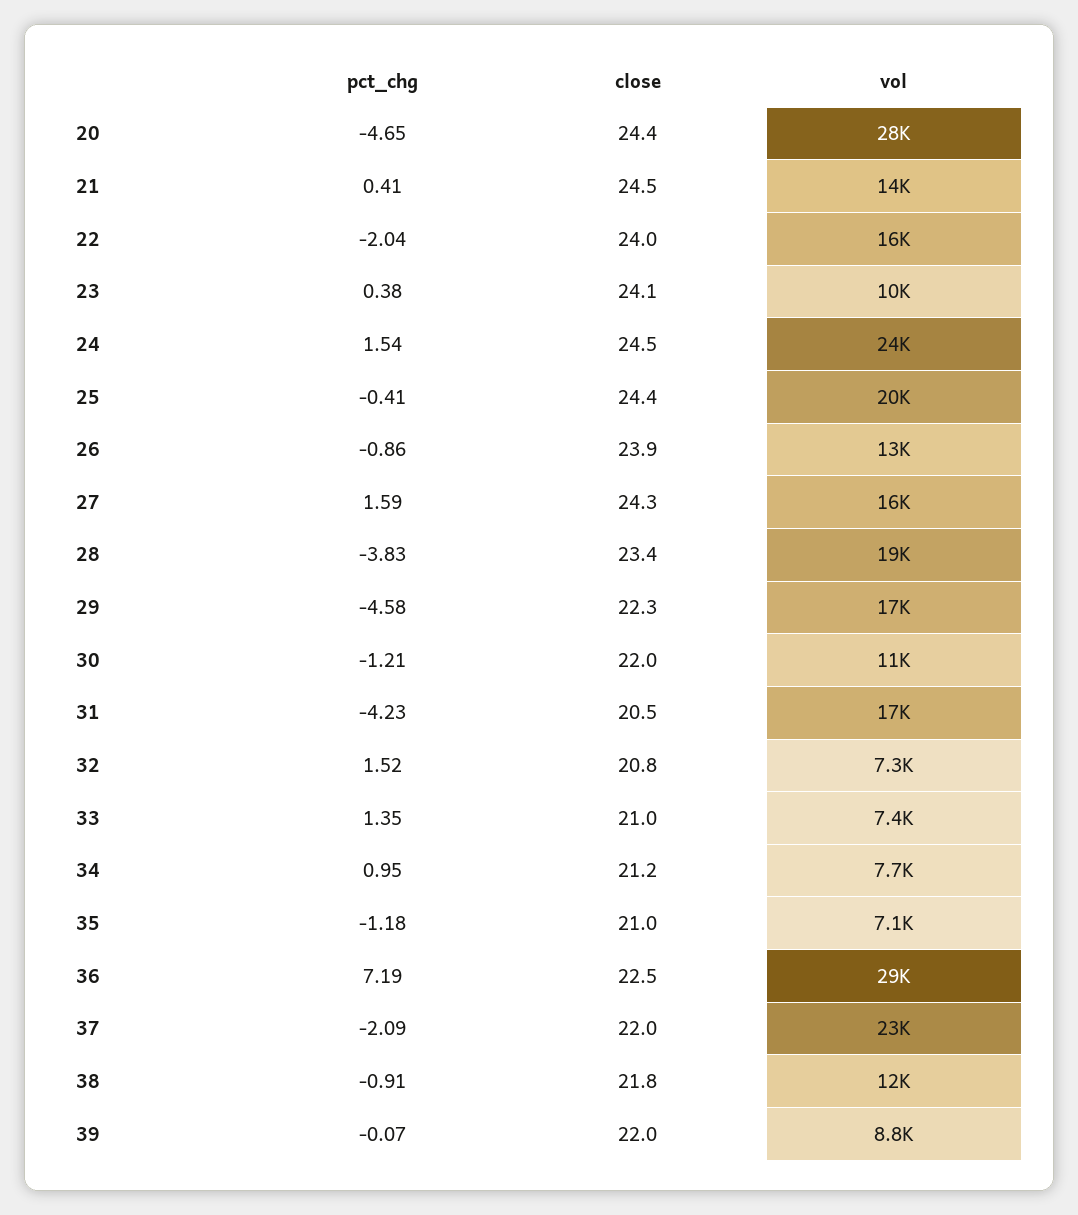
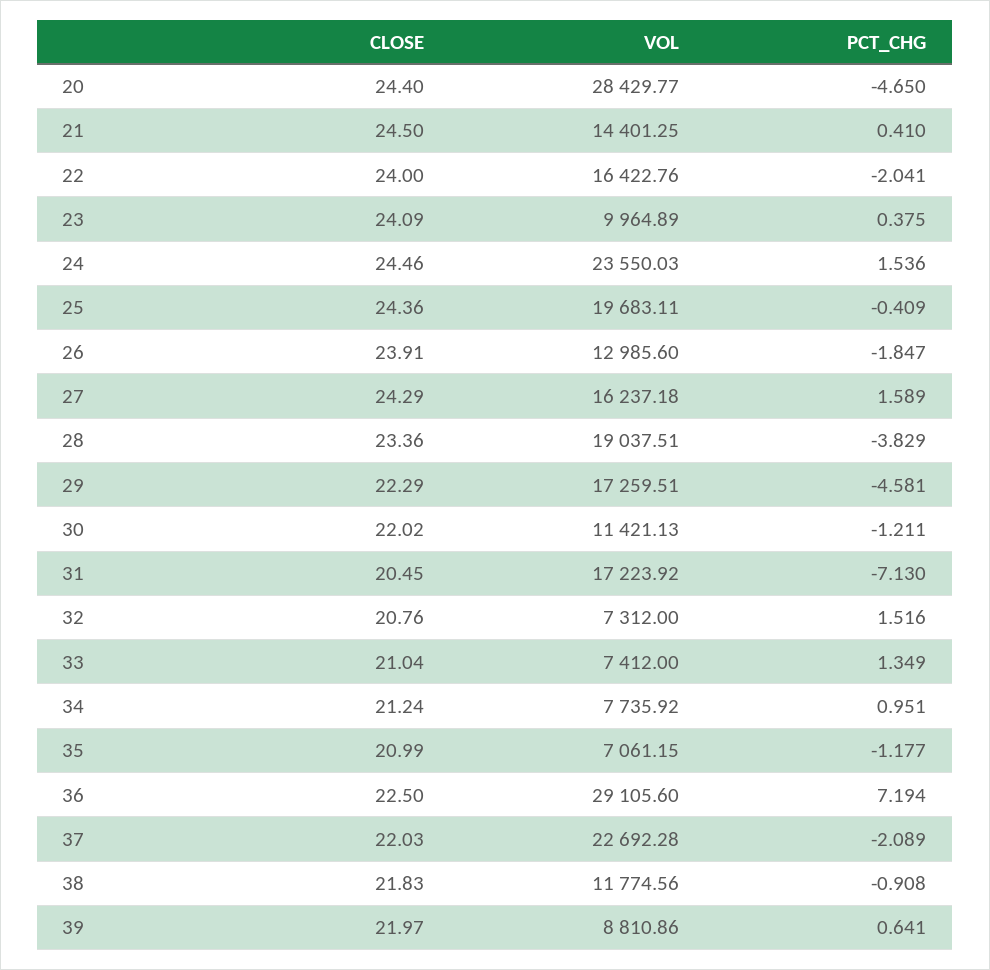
  {
    "pct_chg": {
      "20": -4.65,
      "21": 0.41,
      "22": -2.041,
      "23": 0.375,
      "24": 1.536,
      "25": -0.409,
-     "26": -0.86,
+     "26": -1.847,
      "27": 1.589,
      "28": -3.829,
      "29": -4.581,
      "30": -1.211,
-     "31": -4.23,
+     "31": -7.13,
      "32": 1.516,
      "33": 1.349,
      "34": 0.951,
      "35": -1.177,
      "36": 7.194,
      "37": -2.089,
      "38": -0.908,
-     "39": -0.07
+     "39": 0.641
    },
    "close": {
      "20": 24.4,
      "21": 24.5,
      "22": 24,
      "23": 24.09,
      "24": 24.46,
      "25": 24.36,
      "26": 23.91,
      "27": 24.29,
      "28": 23.36,
      "29": 22.29,
      "30": 22.02,
      "31": 20.45,
      "32": 20.76,
      "33": 21.04,
      "34": 21.24,
      "35": 20.99,
      "36": 22.5,
      "37": 22.03,
      "38": 21.83,
      "39": 21.97
    },
    "vol": {
      "20": 28429.77,
      "21": 14401.25,
      "22": 16422.76,
      "23": 9964.89,
      "24": 23550.03,
      "25": 19683.11,
      "26": 12985.6,
      "27": 16237.18,
      "28": 19037.51,
      "29": 17259.51,
      "30": 11421.13,
      "31": 17223.92,
      "32": 7312,
      "33": 7412,
      "34": 7735.92,
      "35": 7061.15,
      "36": 29105.6,
      "37": 22692.28,
      "38": 11774.56,
      "39": 8810.86
    }
  }

